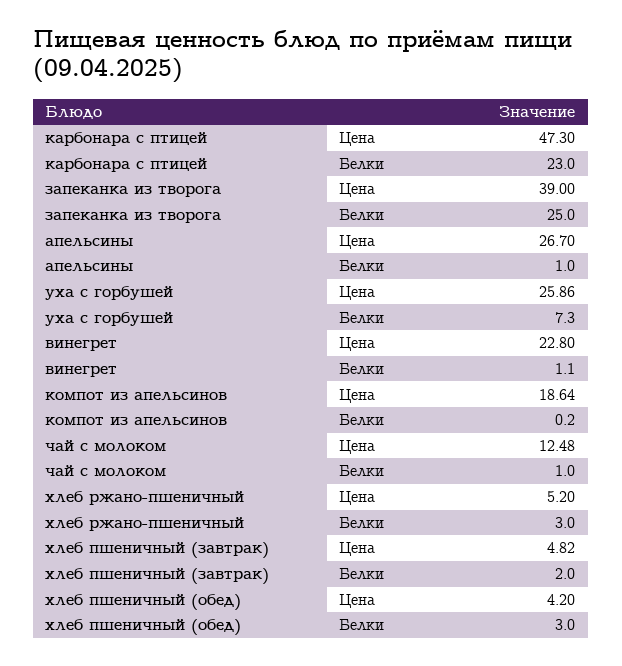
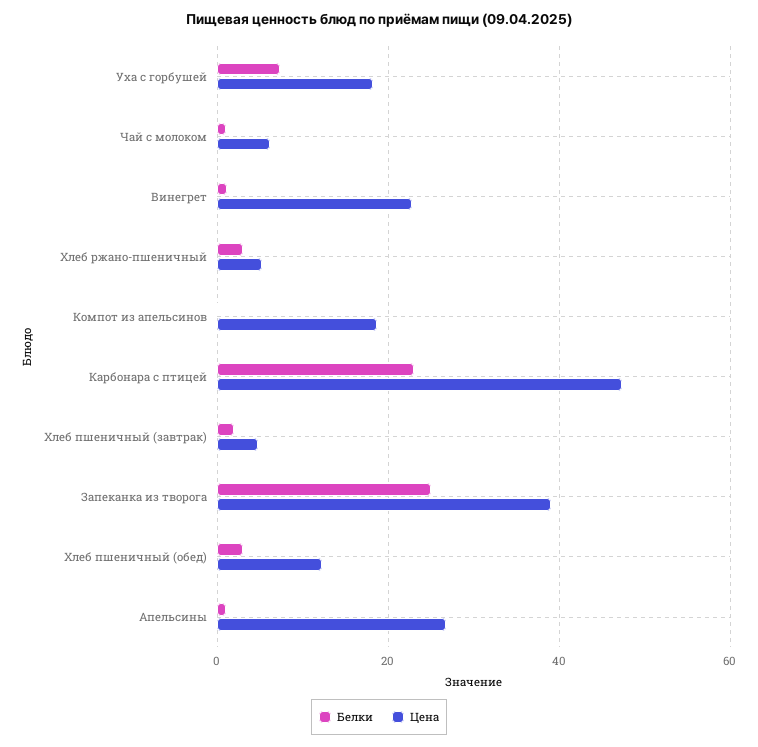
  {
    "Цена": {
      "карбонара с птицей": 47.3,
      "запеканка из творога": 39,
      "апельсины": 26.7,
-     "уха с горбушей": 25.86,
+     "уха с горбушей": 18,
      "винегрет": 22.8,
      "компот из апельсинов": 18.64,
-     "чай с молоком": 12.48,
+     "чай с молоком": 6,
      "хлеб ржано-пшеничный": 5.2,
      "хлеб пшеничный (завтрак)": 4.82,
-     "хлеб пшеничный (обед)": 4.2
+     "хлеб пшеничный (обед)": 12
    },
    "Белки": {
      "карбонара с птицей": 23,
      "запеканка из творога": 25,
      "апельсины": 1,
      "уха с горбушей": 7.3,
      "винегрет": 1.1,
      "компот из апельсинов": 0.2,
      "чай с молоком": 1,
      "хлеб ржано-пшеничный": 3,
      "хлеб пшеничный (завтрак)": 2,
      "хлеб пшеничный (обед)": 3
    }
  }

